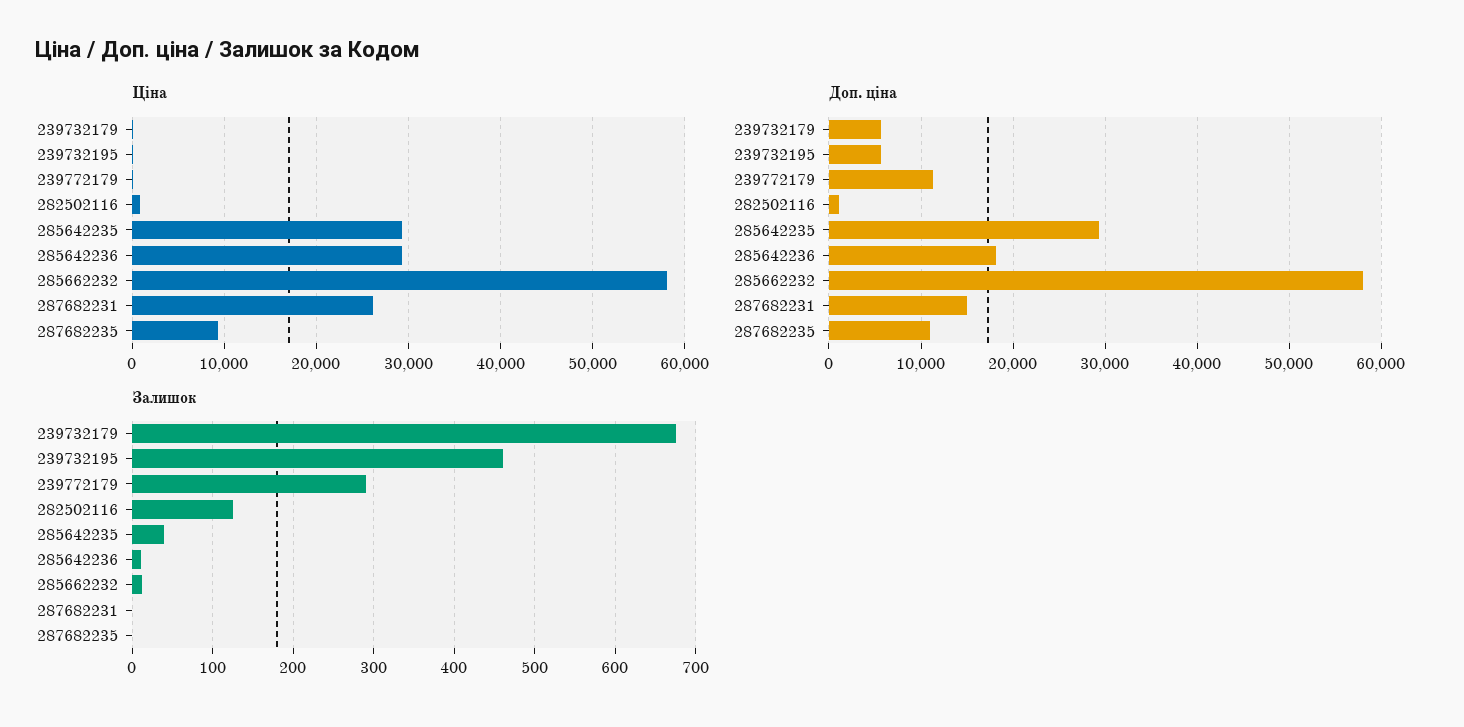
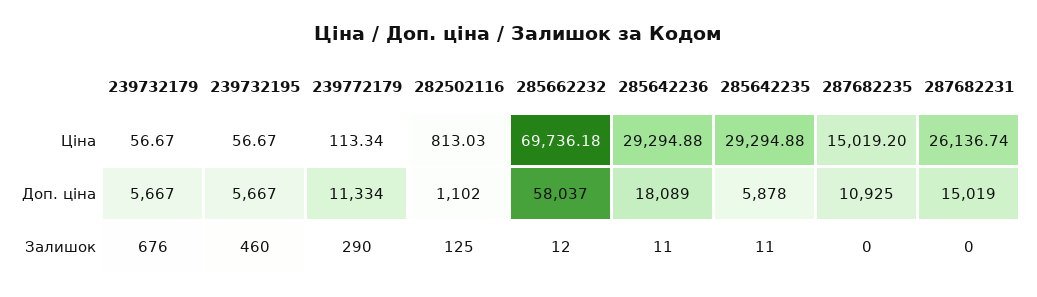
  {
    "Ціна": {
      "239732179": 56.67,
      "239732195": 56.67,
      "239772179": 113.34,
      "282502116": 813.03,
      "285642235": 29294.88,
      "285642236": 29294.88,
-     "285662232": 58000,
+     "285662232": 69736.18,
      "287682231": 26136.74,
-     "287682235": 9000
+     "287682235": 15019.2
    },
    "Доп. ціна": {
      "239732179": 5667,
      "239732195": 5667,
      "239772179": 11334,
      "282502116": 1102,
-     "285642235": 29000,
+     "285642235": 5878,
      "285642236": 18089,
      "285662232": 58037,
      "287682231": 15019,
      "287682235": 10925
    },
    "Залишок": {
      "239732179": 676,
      "239732195": 460,
      "239772179": 290,
      "282502116": 125,
-     "285642235": 40,
+     "285642235": 11,
      "285642236": 11,
      "285662232": 12,
      "287682231": 0,
      "287682235": 0
    }
  }

